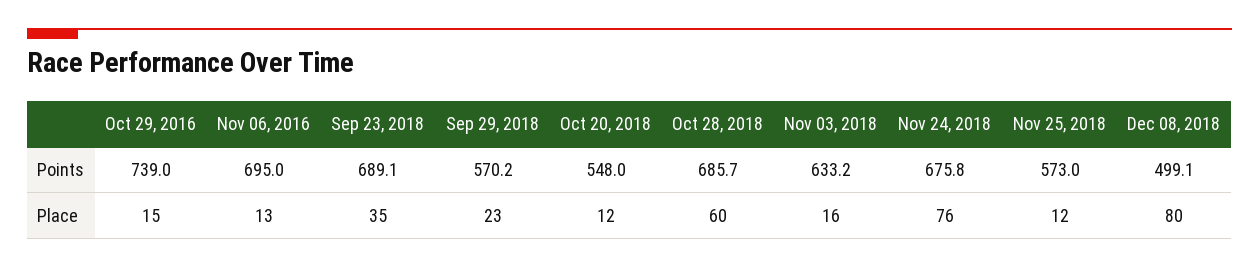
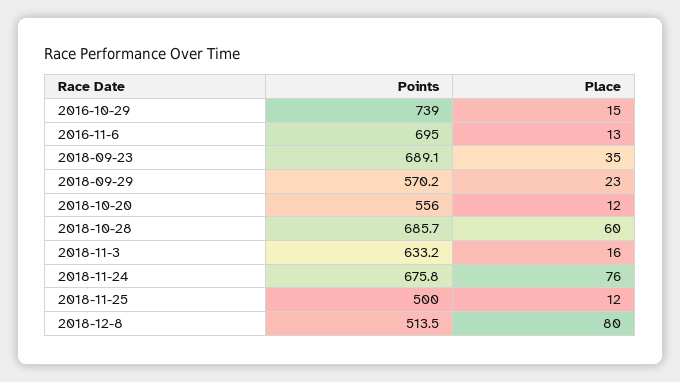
  {
    "Oct 29, 2016": {
      "Points": 739,
      "Place": 15
    },
    "Nov 06, 2016": {
      "Points": 695,
      "Place": 13
    },
    "Sep 23, 2018": {
      "Points": 689.1,
      "Place": 35
    },
    "Sep 29, 2018": {
      "Points": 570.2,
      "Place": 23
    },
    "Oct 20, 2018": {
-     "Points": 548,
+     "Points": 556,
      "Place": 12
    },
    "Oct 28, 2018": {
      "Points": 685.7,
      "Place": 60
    },
    "Nov 03, 2018": {
      "Points": 633.2,
      "Place": 16
    },
    "Nov 24, 2018": {
      "Points": 675.8,
      "Place": 76
    },
    "Nov 25, 2018": {
-     "Points": 573,
+     "Points": 500,
      "Place": 12
    },
    "Dec 08, 2018": {
-     "Points": 499.1,
+     "Points": 513.5,
      "Place": 80
    }
  }

